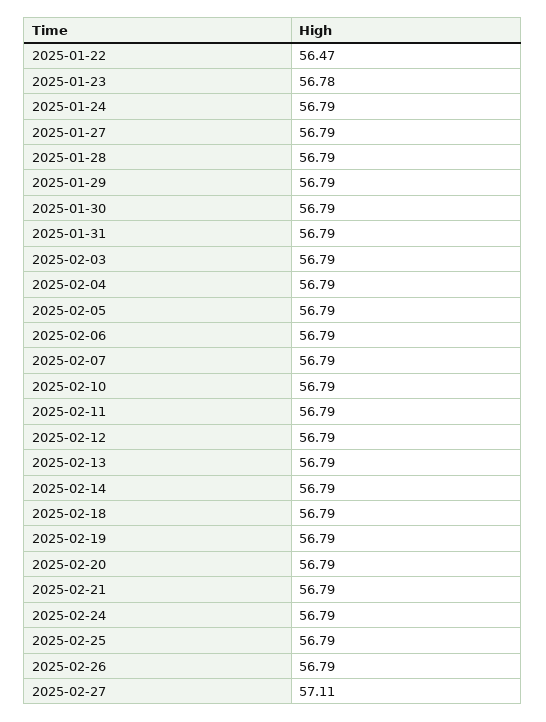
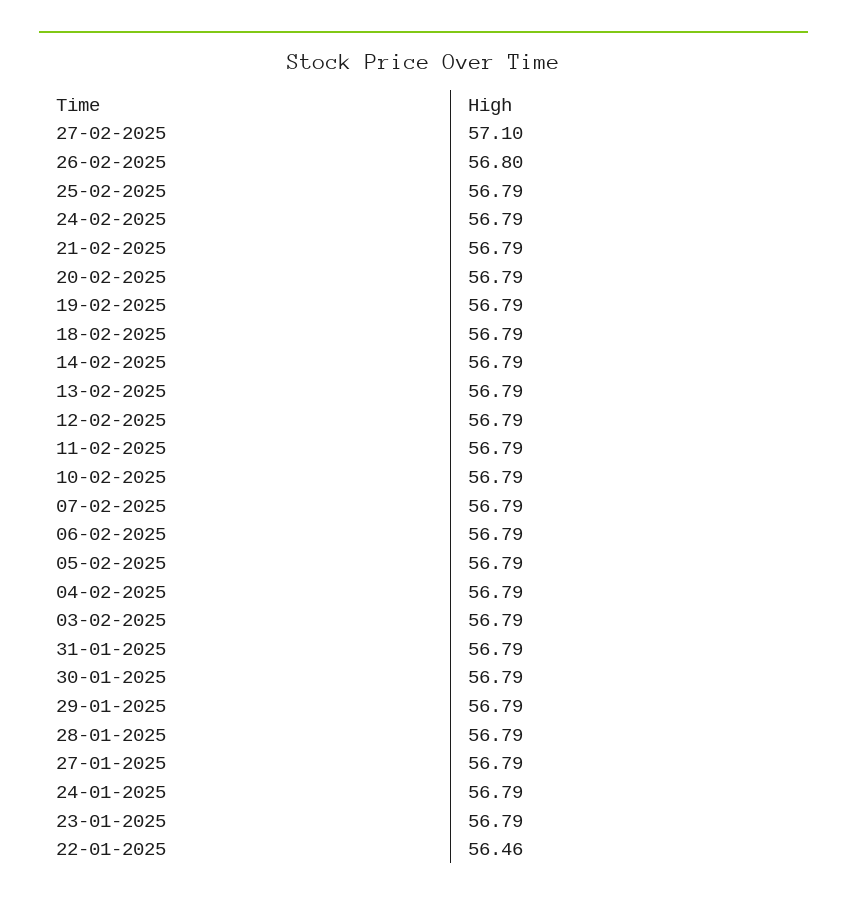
  {
-   "2025-01-22": 56.47,
+   "2025-01-22": 56.46,
-   "2025-01-23": 56.78,
+   "2025-01-23": 56.79,
    "2025-01-24": 56.79,
    "2025-01-27": 56.79,
    "2025-01-28": 56.79,
    "2025-01-29": 56.79,
    "2025-01-30": 56.79,
    "2025-01-31": 56.79,
    "2025-02-03": 56.79,
    "2025-02-04": 56.79,
    "2025-02-05": 56.79,
    "2025-02-06": 56.79,
    "2025-02-07": 56.79,
    "2025-02-10": 56.79,
    "2025-02-11": 56.79,
    "2025-02-12": 56.79,
    "2025-02-13": 56.79,
    "2025-02-14": 56.79,
    "2025-02-18": 56.79,
    "2025-02-19": 56.79,
    "2025-02-20": 56.79,
    "2025-02-21": 56.79,
    "2025-02-24": 56.79,
    "2025-02-25": 56.79,
-   "2025-02-26": 56.79,
+   "2025-02-26": 56.8,
-   "2025-02-27": 57.11
+   "2025-02-27": 57.1
  }

